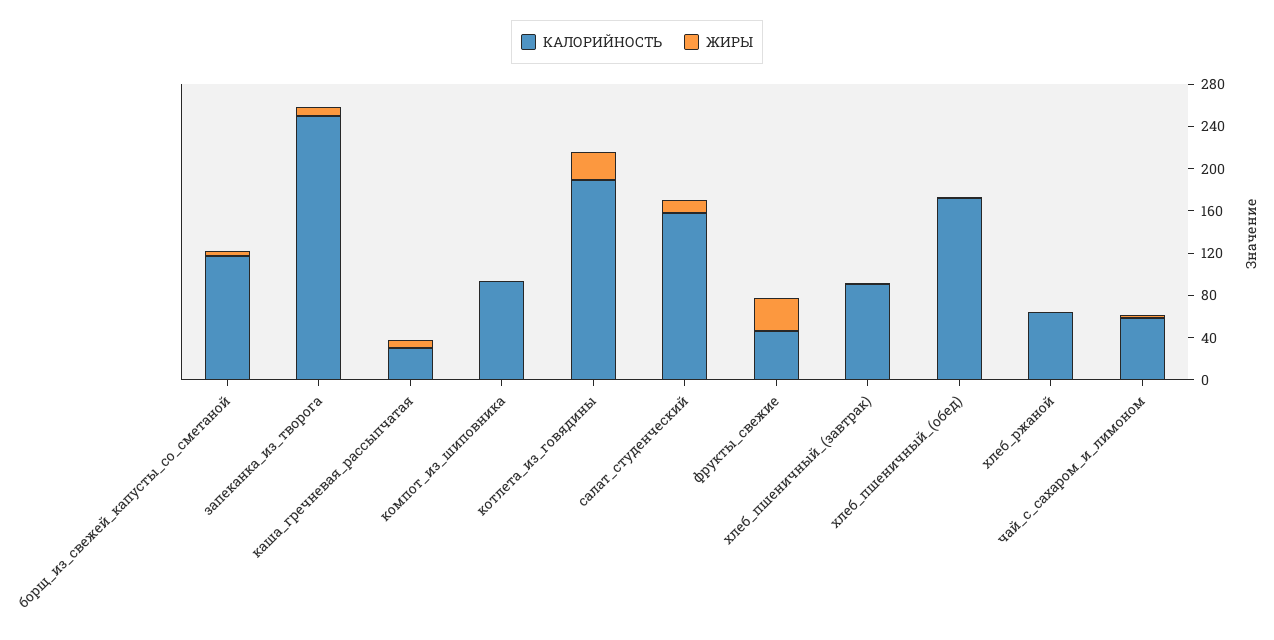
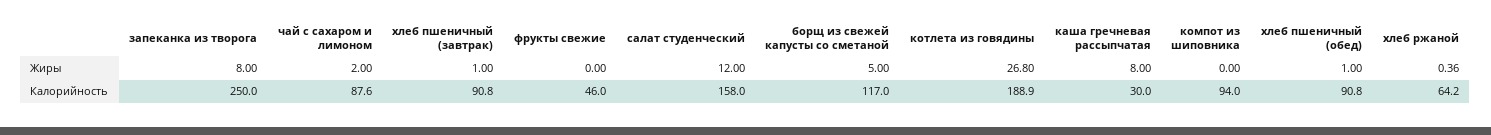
  {
    "КАЛОРИЙНОСТЬ": {
      "борщ_из_свежей_капусты_со_сметаной": 117,
      "запеканка_из_творога": 250,
      "каша_гречневая_рассыпчатая": 30,
      "компот_из_шиповника": 94,
      "котлета_из_говядины": 188.9,
      "салат_студенческий": 158,
      "фрукты_свежие": 46,
      "хлеб_пшеничный_(завтрак)": 90.8,
-     "хлеб_пшеничный_(обед)": 170,
+     "хлеб_пшеничный_(обед)": 90.8,
      "хлеб_ржаной": 64.2,
-     "чай_с_сахаром_и_лимоном": 60
+     "чай_с_сахаром_и_лимоном": 87.6
    },
    "ЖИРЫ": {
      "борщ_из_свежей_капусты_со_сметаной": 5,
      "запеканка_из_творога": 8,
      "каша_гречневая_рассыпчатая": 8,
      "компот_из_шиповника": 0,
      "котлета_из_говядины": 26.8,
      "салат_студенческий": 12,
-     "фрукты_свежие": 30,
+     "фрукты_свежие": 0,
      "хлеб_пшеничный_(завтрак)": 1,
      "хлеб_пшеничный_(обед)": 1,
      "хлеб_ржаной": 0.36,
      "чай_с_сахаром_и_лимоном": 2
    }
  }

